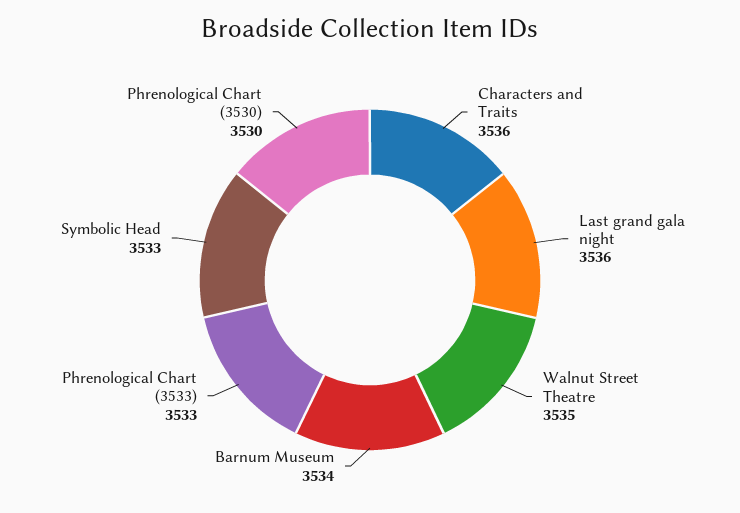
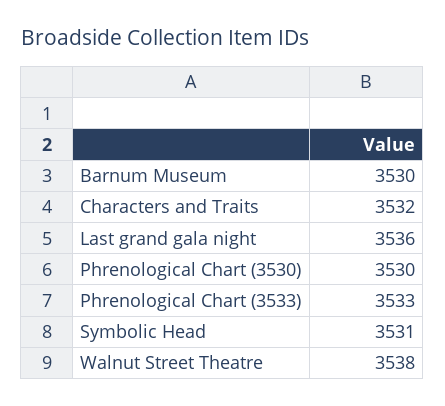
  {
-   "Characters and Traits": 3536,
+   "Characters and Traits": 3532,
    "Last grand gala night": 3536,
-   "Walnut Street Theatre": 3535,
+   "Walnut Street Theatre": 3538,
-   "Barnum Museum": 3534,
+   "Barnum Museum": 3530,
    "Phrenological Chart (3533)": 3533,
-   "Symbolic Head": 3533,
+   "Symbolic Head": 3531,
    "Phrenological Chart (3530)": 3530
  }

